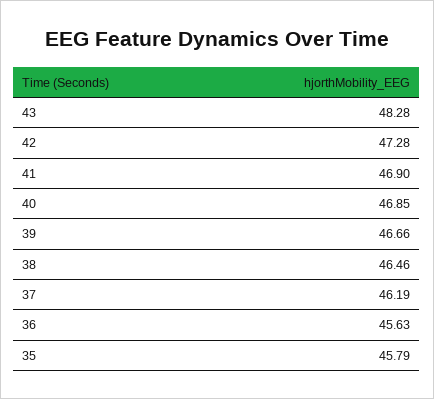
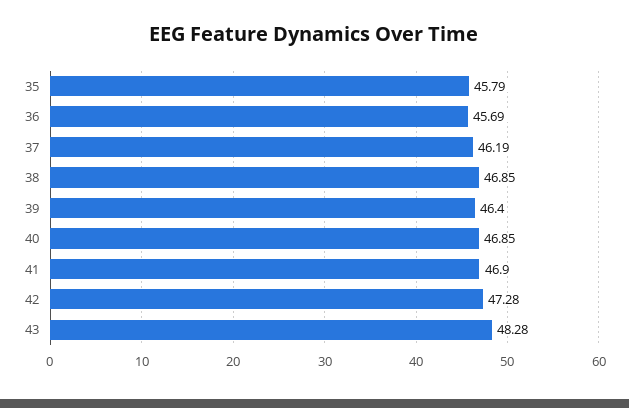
  {
    "43": 48.28,
    "42": 47.28,
    "41": 46.9,
    "40": 46.85,
-   "39": 46.66,
+   "39": 46.4,
-   "38": 46.46,
+   "38": 46.85,
    "37": 46.19,
-   "36": 45.63,
+   "36": 45.69,
    "35": 45.79
  }

